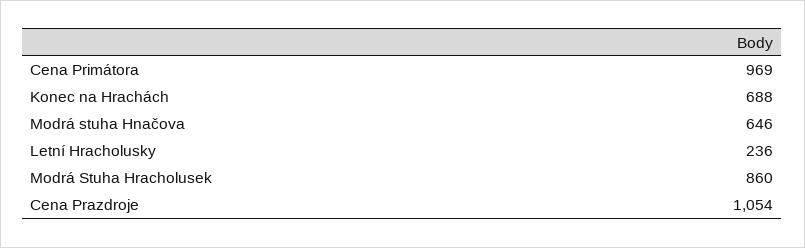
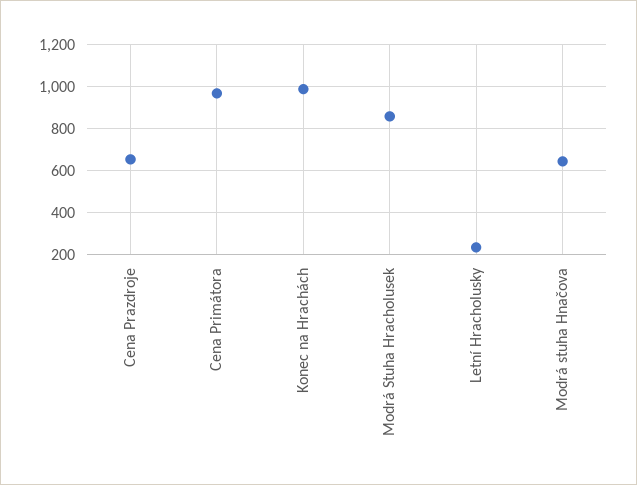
  {
    "Cena Primátora": 969,
-   "Konec na Hrachách": 688,
+   "Konec na Hrachách": 1000,
    "Modrá stuha Hnačova": 646,
    "Letní Hracholusky": 236,
    "Modrá Stuha Hracholusek": 860,
-   "Cena Prazdroje": 1054
+   "Cena Prazdroje": 650
  }

